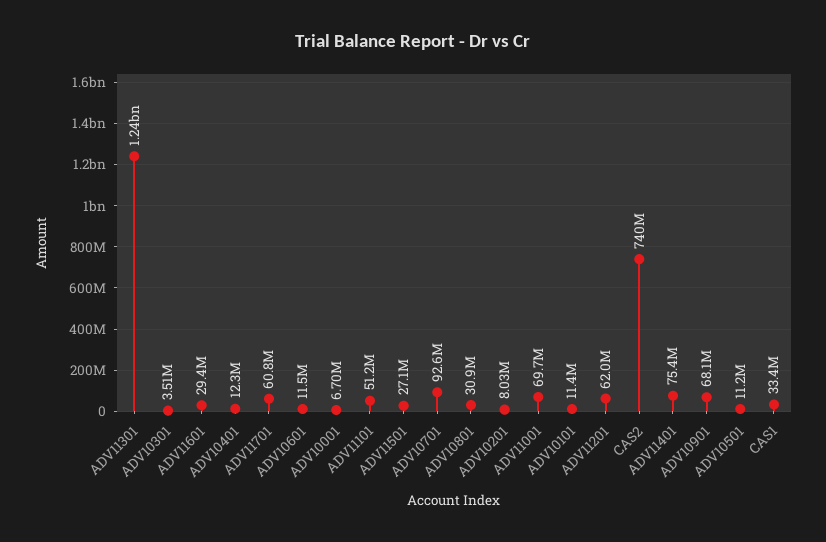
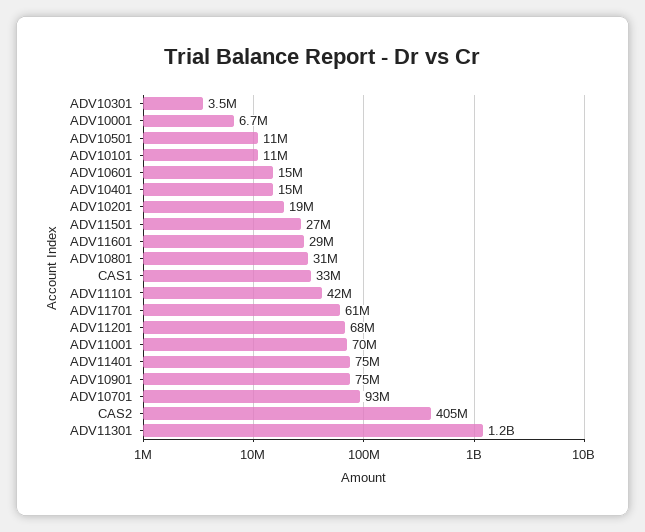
  {
    "ADV11301": 1240000000,
    "ADV10301": 3510000,
    "ADV11601": 29400000,
-   "ADV10401": 12300000,
+   "ADV10401": 15000000,
    "ADV11701": 60800000,
-   "ADV10601": 11500000,
+   "ADV10601": 15000000,
    "ADV10001": 6700000,
-   "ADV11101": 51200000,
+   "ADV11101": 42000000,
    "ADV11501": 27100000,
    "ADV10701": 92600000,
    "ADV10801": 30900000,
-   "ADV10201": 8030000,
+   "ADV10201": 19000000,
    "ADV11001": 69700000,
    "ADV10101": 11400000,
-   "ADV11201": 62000000,
+   "ADV11201": 68000000,
-   "CAS2": 740000000,
+   "CAS2": 405000000,
    "ADV11401": 75400000,
-   "ADV10901": 68100000,
+   "ADV10901": 75000000,
    "ADV10501": 11200000,
    "CAS1": 33400000
  }

